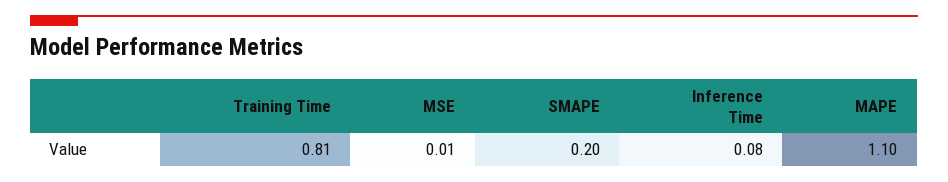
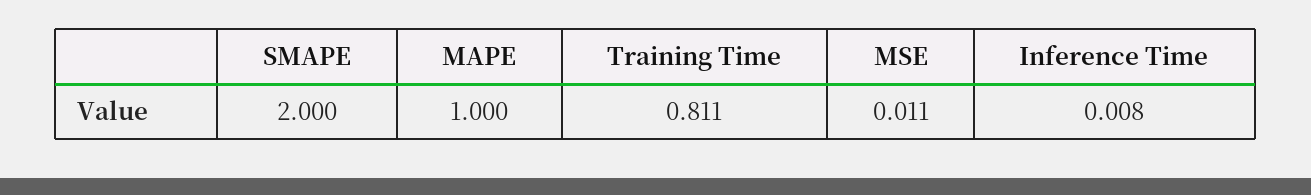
  {
    "Training Time": 0.811,
    "MSE": 0.011,
-   "SMAPE": 0.2,
+   "SMAPE": 2,
-   "Inference Time": 0.08,
+   "Inference Time": 0.008,
-   "MAPE": 1.1
+   "MAPE": 1
  }

